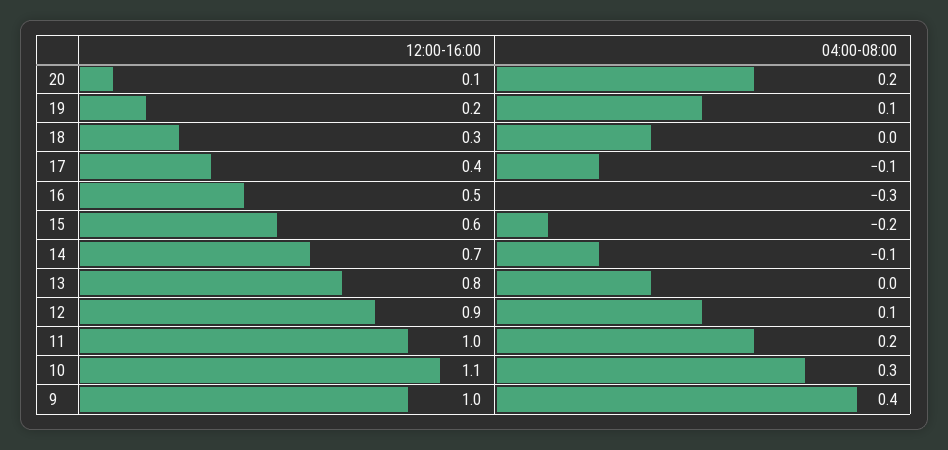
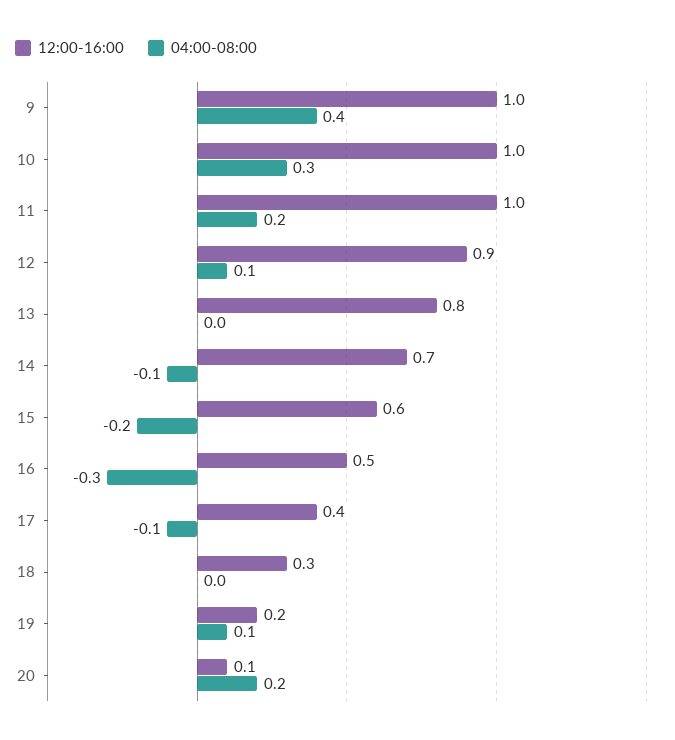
  {
    "12:00-16:00": {
      "20": 0.1,
      "19": 0.2,
      "18": 0.3,
      "17": 0.4,
      "16": 0.5,
      "15": 0.6,
      "14": 0.7,
      "13": 0.8,
      "12": 0.9,
      "11": 1,
-     "10": 1.1,
+     "10": 1,
      "9": 1
    },
    "04:00-08:00": {
      "20": 0.2,
      "19": 0.1,
      "18": 0,
      "17": -0.1,
      "16": -0.3,
      "15": -0.2,
      "14": -0.1,
      "13": 0,
      "12": 0.1,
      "11": 0.2,
      "10": 0.3,
      "9": 0.4
    }
  }

